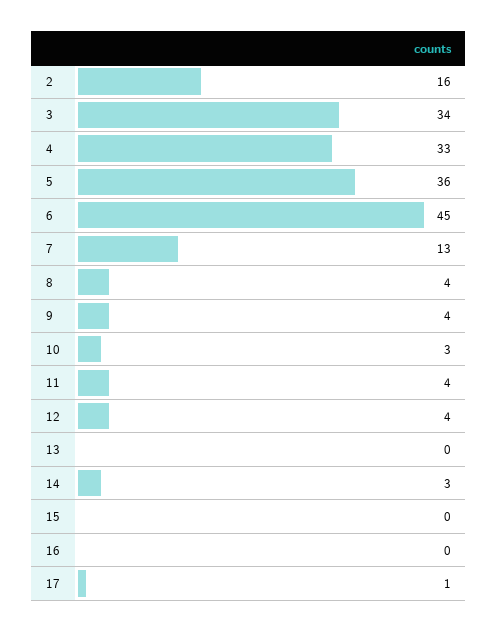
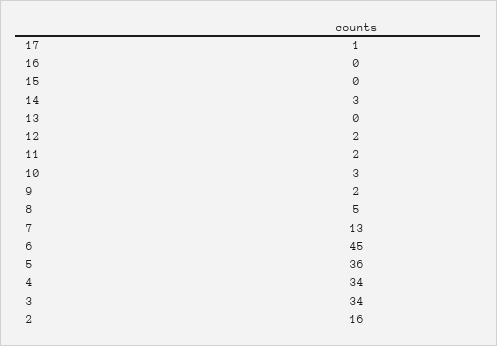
  {
    "2": 16,
    "3": 34,
-   "4": 33,
+   "4": 34,
    "5": 36,
    "6": 45,
    "7": 13,
-   "8": 4,
+   "8": 5,
-   "9": 4,
+   "9": 2,
    "10": 3,
-   "11": 4,
+   "11": 2,
-   "12": 4,
+   "12": 2,
    "13": 0,
    "14": 3,
    "15": 0,
    "16": 0,
    "17": 1
  }

